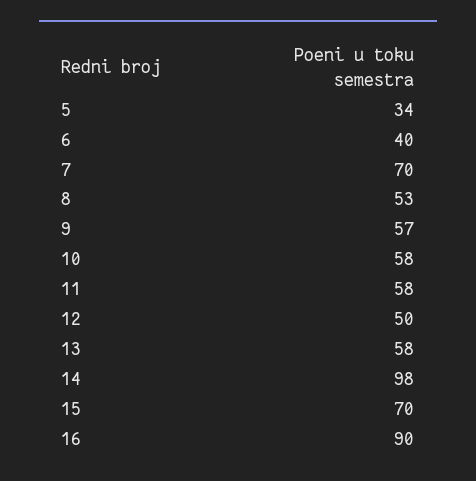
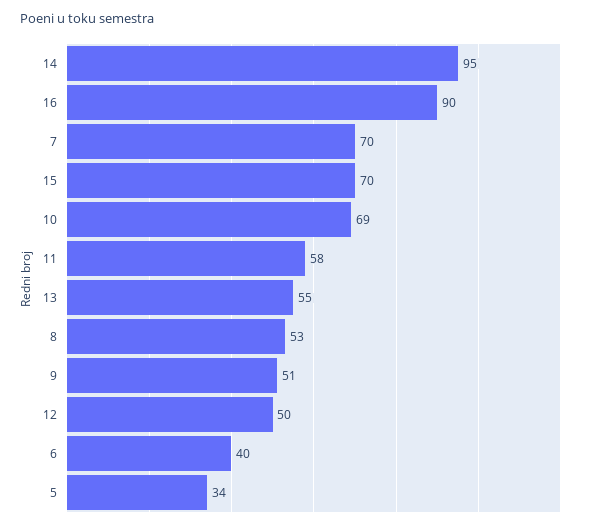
  {
    "5": 34,
    "6": 40,
    "7": 70,
    "8": 53,
-   "9": 57,
+   "9": 51,
-   "10": 58,
+   "10": 69,
    "11": 58,
    "12": 50,
-   "13": 58,
+   "13": 55,
-   "14": 98,
+   "14": 95,
    "15": 70,
    "16": 90
  }

